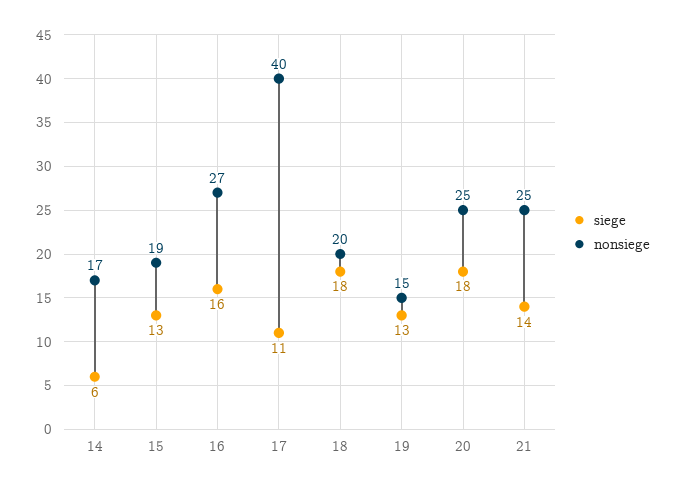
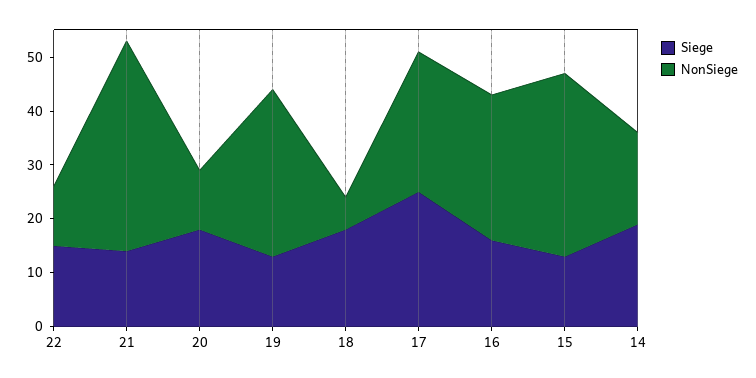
  {
    "siege": {
-     "14": 6,
+     "14": 20,
      "15": 13,
      "16": 16,
-     "17": 11,
+     "17": 25,
      "18": 18,
      "19": 13,
      "20": 18,
-     "21": 14
+     "21": 14,
+     "22": 15
    },
    "nonsiege": {
      "14": 17,
-     "15": 19,
+     "15": 35,
      "16": 27,
-     "17": 40,
+     "17": 25,
-     "18": 20,
+     "18": 5,
-     "19": 15,
+     "19": 30,
-     "20": 25,
+     "20": 10,
-     "21": 25
+     "21": 40,
+     "22": 10
    }
  }

